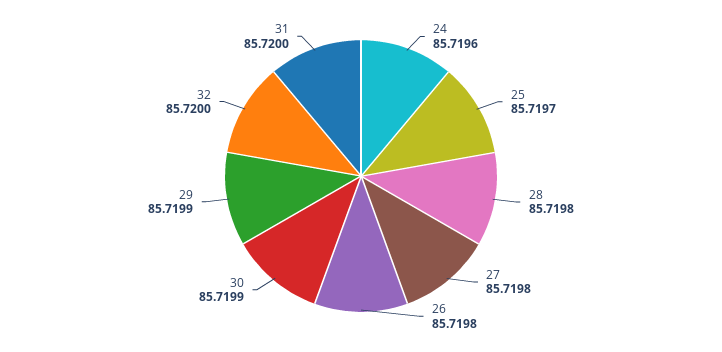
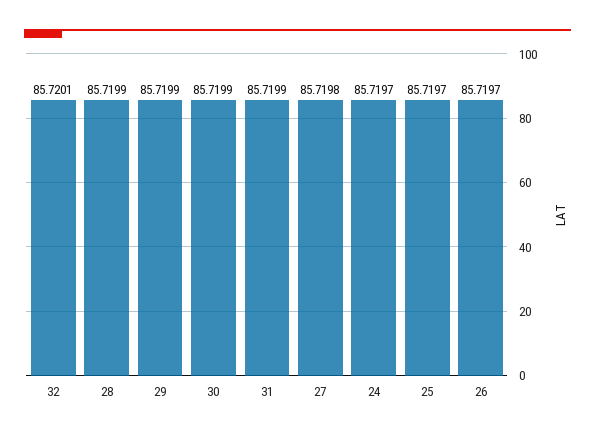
  {
-   "24": 85.7196,
+   "24": 85.7197,
    "25": 85.7197,
-   "28": 85.7198,
+   "28": 85.7199,
    "27": 85.7198,
-   "26": 85.7198,
+   "26": 85.7197,
    "30": 85.7199,
    "29": 85.7199,
-   "32": 85.72,
+   "32": 85.7201,
-   "31": 85.72
+   "31": 85.7199
  }

